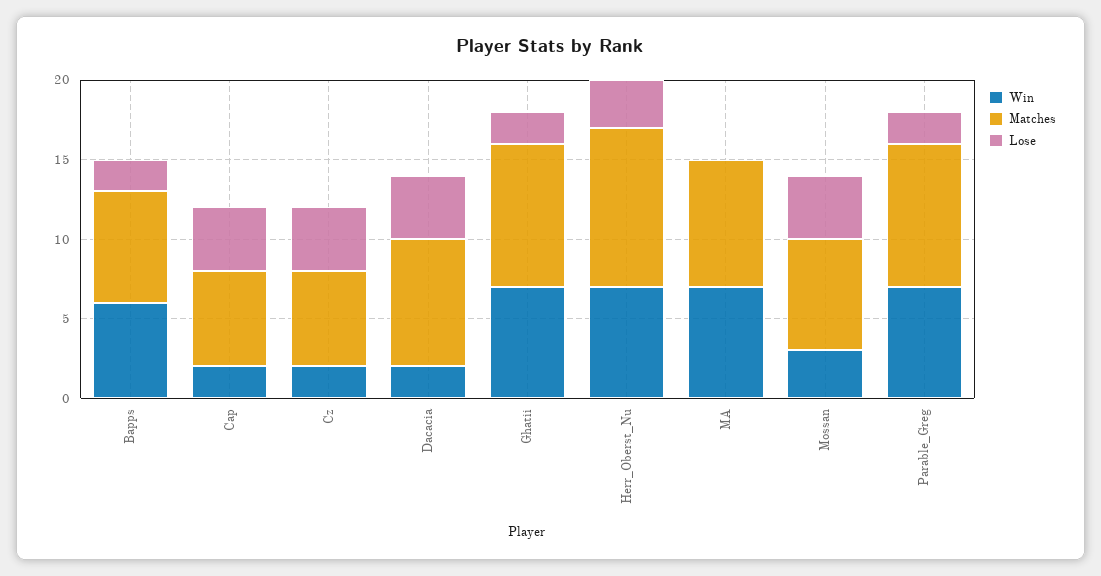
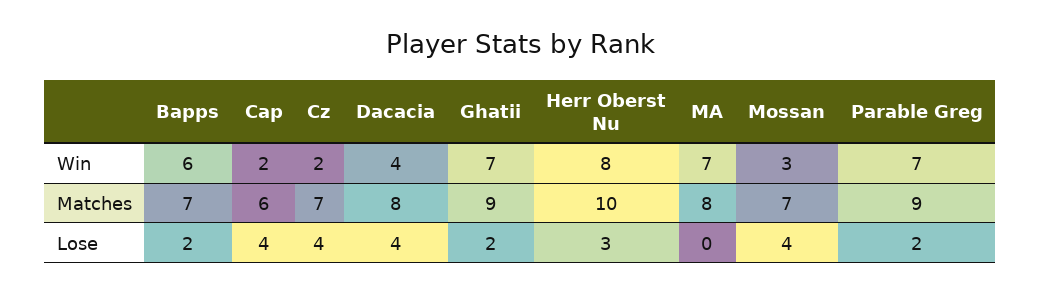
  {
    "Win": {
      "Bapps": 6,
      "Cap": 2,
      "Cz": 2,
-     "Dacacia": 2,
+     "Dacacia": 4,
      "Ghatii": 7,
-     "Herr_Oberst_Nu": 7,
+     "Herr_Oberst_Nu": 8,
      "MA": 7,
      "Mossan": 3,
      "Parable_Greg": 7
    },
    "Matches": {
      "Bapps": 7,
      "Cap": 6,
-     "Cz": 6,
+     "Cz": 7,
      "Dacacia": 8,
      "Ghatii": 9,
      "Herr_Oberst_Nu": 10,
      "MA": 8,
      "Mossan": 7,
      "Parable_Greg": 9
    },
    "Lose": {
      "Bapps": 2,
      "Cap": 4,
      "Cz": 4,
      "Dacacia": 4,
      "Ghatii": 2,
      "Herr_Oberst_Nu": 3,
      "MA": 0,
      "Mossan": 4,
      "Parable_Greg": 2
    }
  }

